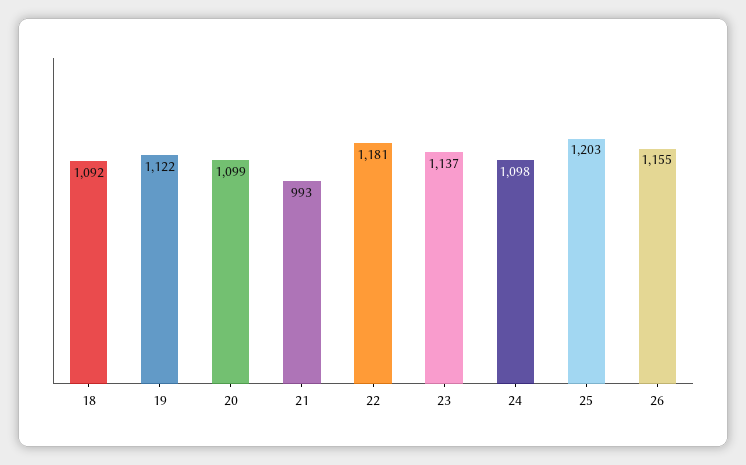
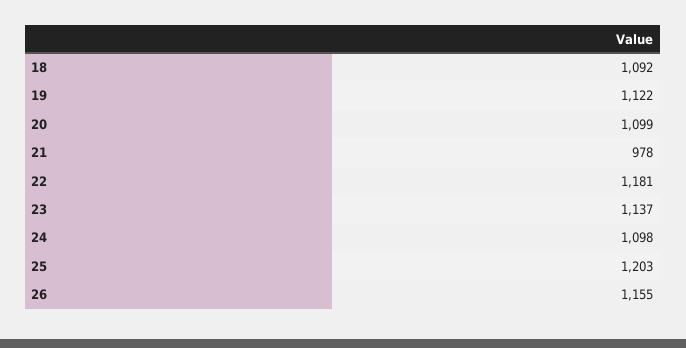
  {
    "18": 1092,
    "19": 1122,
    "20": 1099,
-   "21": 993,
+   "21": 978,
    "22": 1181,
    "23": 1137,
    "24": 1098,
    "25": 1203,
    "26": 1155
  }

